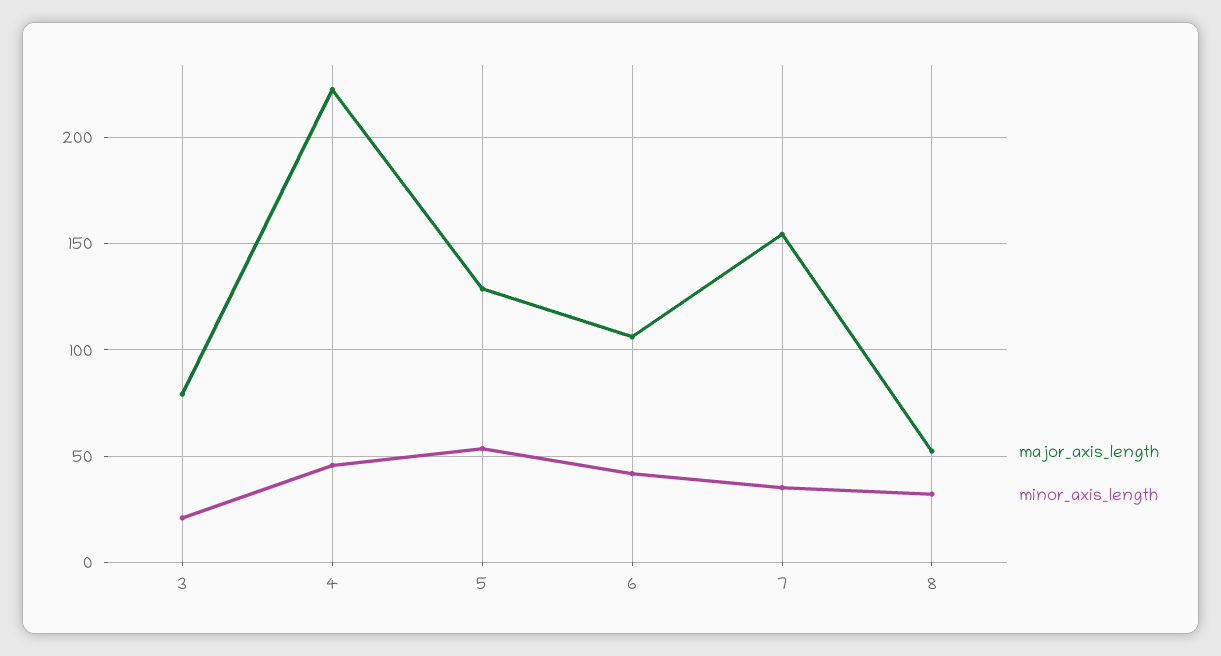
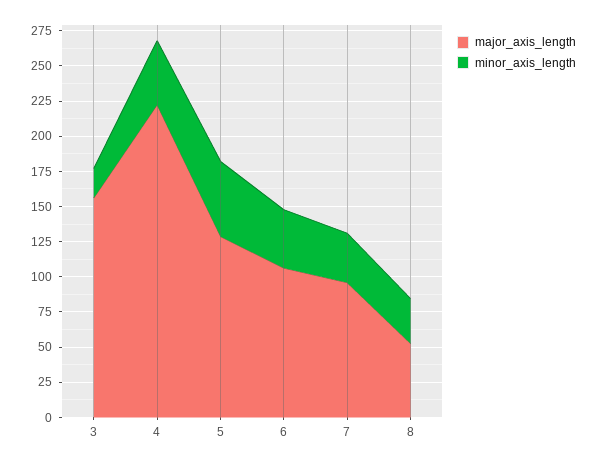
  {
    "major_axis_length": {
-     "3": 80,
+     "3": 150,
      "4": 220,
      "5": 130,
      "6": 105,
-     "7": 155,
+     "7": 100,
      "8": 50
    },
    "minor_axis_length": {
      "3": 20,
      "4": 45,
      "5": 55,
      "6": 40,
      "7": 35,
      "8": 30
    }
  }

